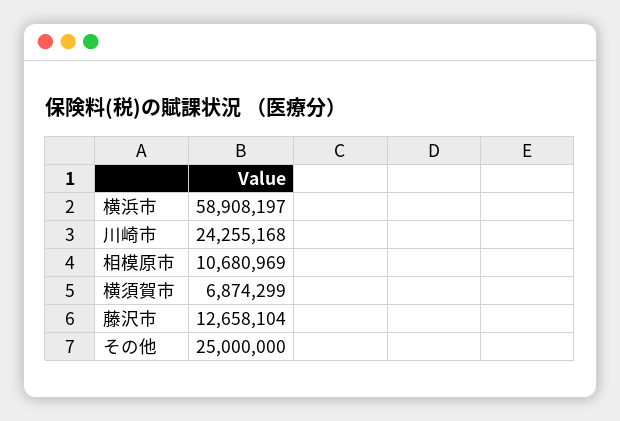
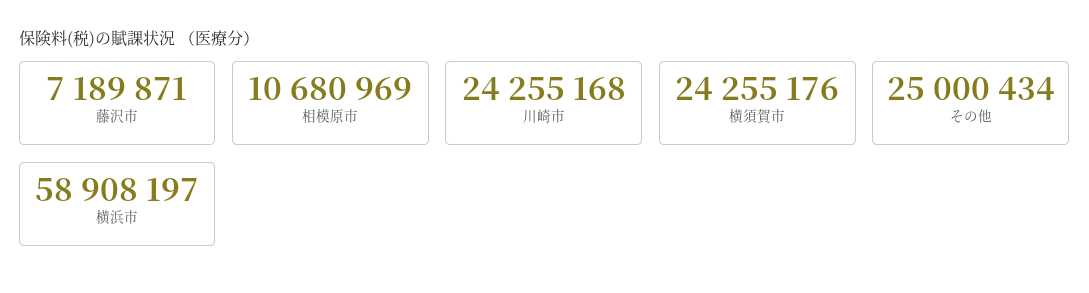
  {
    "横浜市": 58908197,
    "川崎市": 24255168,
    "相模原市": 10680969,
-   "横須賀市": 6874299,
+   "横須賀市": 24255176,
-   "藤沢市": 12658104,
+   "藤沢市": 7189871,
-   "その他": 25000000
+   "その他": 25000434
  }

